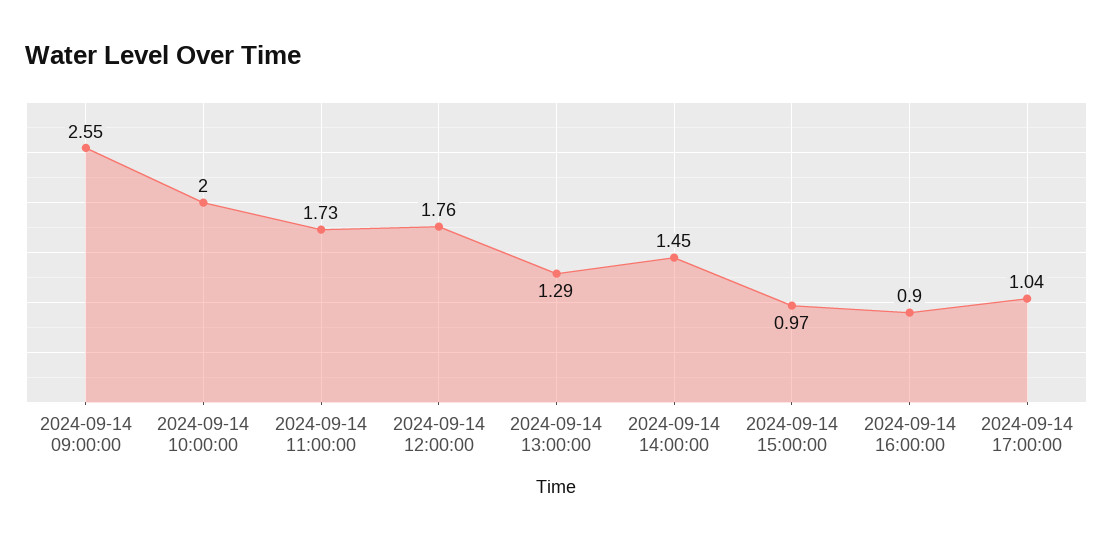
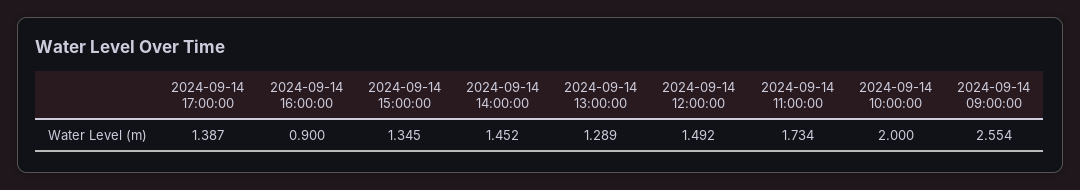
  {
    "2024-09-14 09:00:00": 2.554,
    "2024-09-14 10:00:00": 2,
    "2024-09-14 11:00:00": 1.734,
-   "2024-09-14 12:00:00": 1.76,
+   "2024-09-14 12:00:00": 1.492,
    "2024-09-14 13:00:00": 1.289,
    "2024-09-14 14:00:00": 1.452,
-   "2024-09-14 15:00:00": 0.97,
+   "2024-09-14 15:00:00": 1.345,
    "2024-09-14 16:00:00": 0.9,
-   "2024-09-14 17:00:00": 1.04
+   "2024-09-14 17:00:00": 1.387
  }

